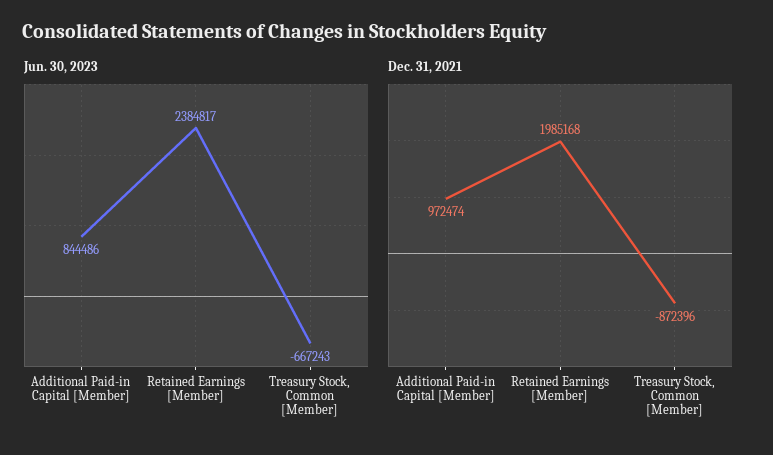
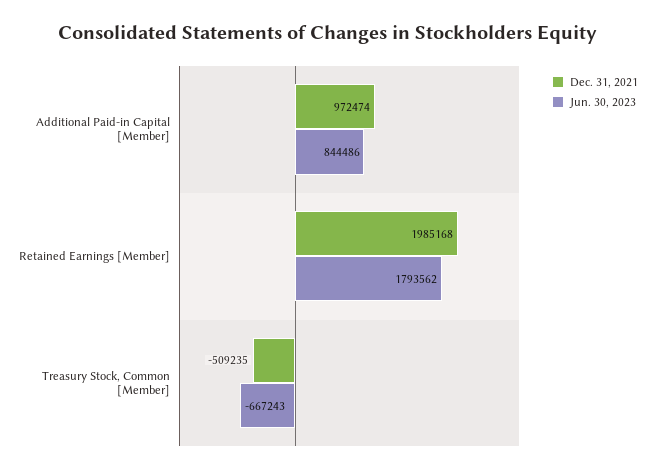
  {
    "Jun. 30, 2023": {
      "Additional Paid-in Capital [Member]": 844486,
-     "Retained Earnings [Member]": 2384817,
+     "Retained Earnings [Member]": 1793562,
      "Treasury Stock, Common [Member]": -667243
    },
    "Dec. 31, 2021": {
      "Additional Paid-in Capital [Member]": 972474,
      "Retained Earnings [Member]": 1985168,
-     "Treasury Stock, Common [Member]": -872396
+     "Treasury Stock, Common [Member]": -509235
    }
  }

